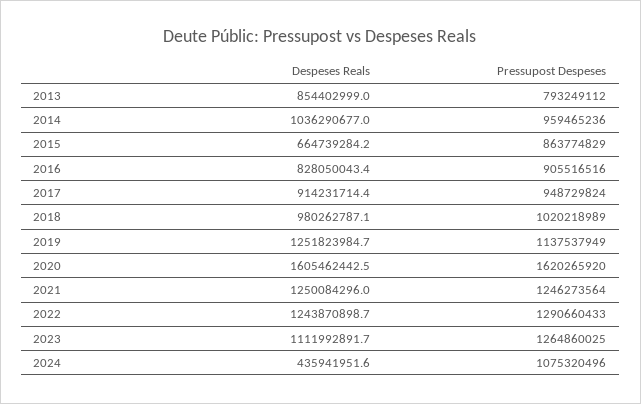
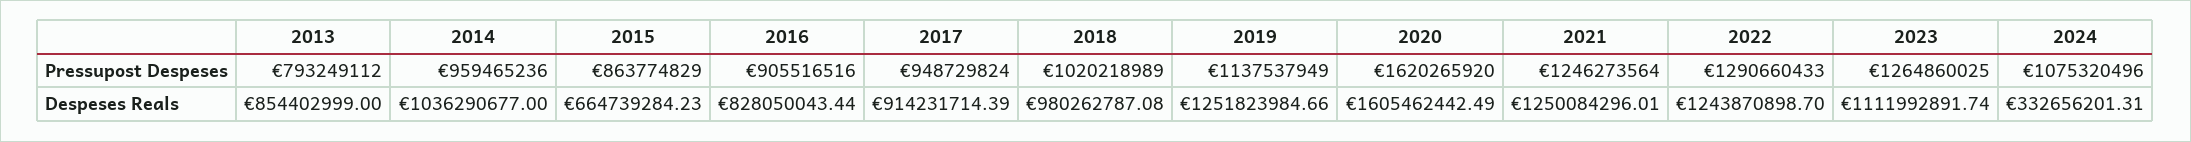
  {
    "Despeses Reals": {
      "2013": 854402999,
      "2014": 1036290677,
      "2015": 664739284.23,
      "2016": 828050043.44,
      "2017": 914231714.39,
      "2018": 980262787.08,
      "2019": 1251823984.66,
      "2020": 1605462442.49,
      "2021": 1250084296.01,
      "2022": 1243870898.7,
      "2023": 1111992891.74,
-     "2024": 435941951.6
+     "2024": 332656201.31
    },
    "Pressupost Despeses": {
      "2013": 793249112,
      "2014": 959465236,
      "2015": 863774829,
      "2016": 905516516,
      "2017": 948729824,
      "2018": 1020218989,
      "2019": 1137537949,
      "2020": 1620265920,
      "2021": 1246273564,
      "2022": 1290660433,
      "2023": 1264860025,
      "2024": 1075320496
    }
  }

